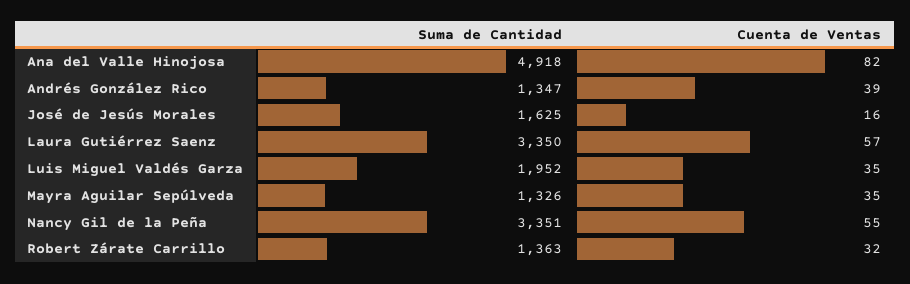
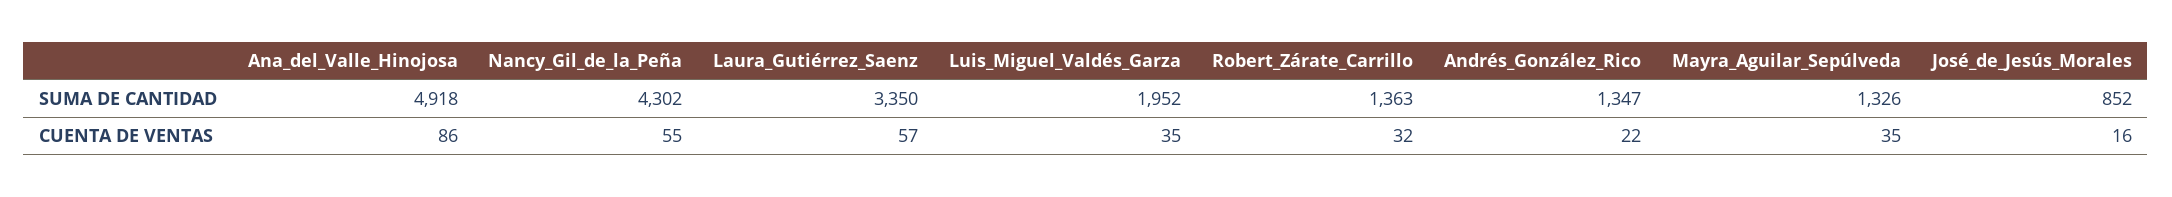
  {
    "Suma de Cantidad": {
      "Ana del Valle Hinojosa": 4918,
      "Andrés González Rico": 1347,
-     "José de Jesús Morales": 1625,
+     "José de Jesús Morales": 852,
      "Laura Gutiérrez Saenz": 3350,
      "Luis Miguel Valdés Garza": 1952,
      "Mayra Aguilar Sepúlveda": 1326,
-     "Nancy Gil de la Peña": 3351,
+     "Nancy Gil de la Peña": 4302,
      "Robert Zárate Carrillo": 1363
    },
    "Cuenta de Ventas": {
-     "Ana del Valle Hinojosa": 82,
+     "Ana del Valle Hinojosa": 86,
-     "Andrés González Rico": 39,
+     "Andrés González Rico": 22,
      "José de Jesús Morales": 16,
      "Laura Gutiérrez Saenz": 57,
      "Luis Miguel Valdés Garza": 35,
      "Mayra Aguilar Sepúlveda": 35,
      "Nancy Gil de la Peña": 55,
      "Robert Zárate Carrillo": 32
    }
  }

